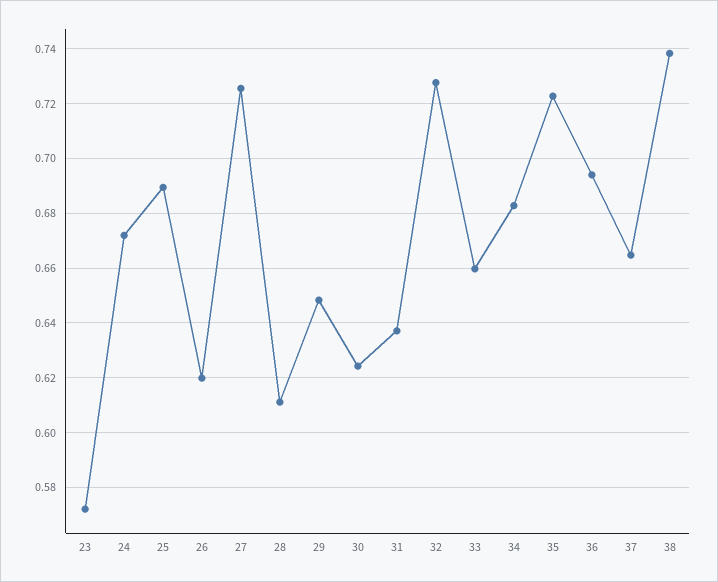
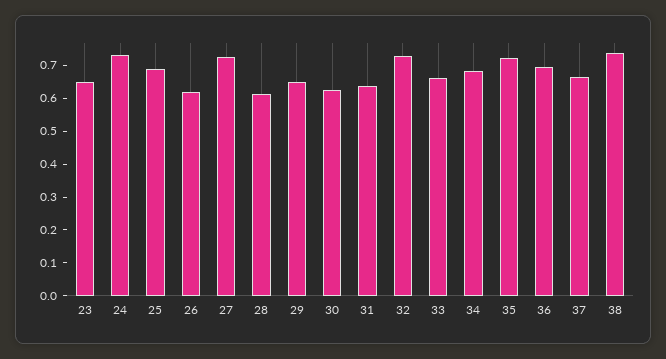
  {
-   "23": 0.5725,
+   "23": 0.65,
-   "24": 0.6725,
+   "24": 0.725,
    "25": 0.69,
    "26": 0.62,
    "27": 0.725,
    "28": 0.61,
    "29": 0.6475,
    "30": 0.625,
    "31": 0.6375,
    "32": 0.7275,
    "33": 0.66,
    "34": 0.6825,
    "35": 0.7225,
    "36": 0.695,
    "37": 0.665,
    "38": 0.7375
  }

